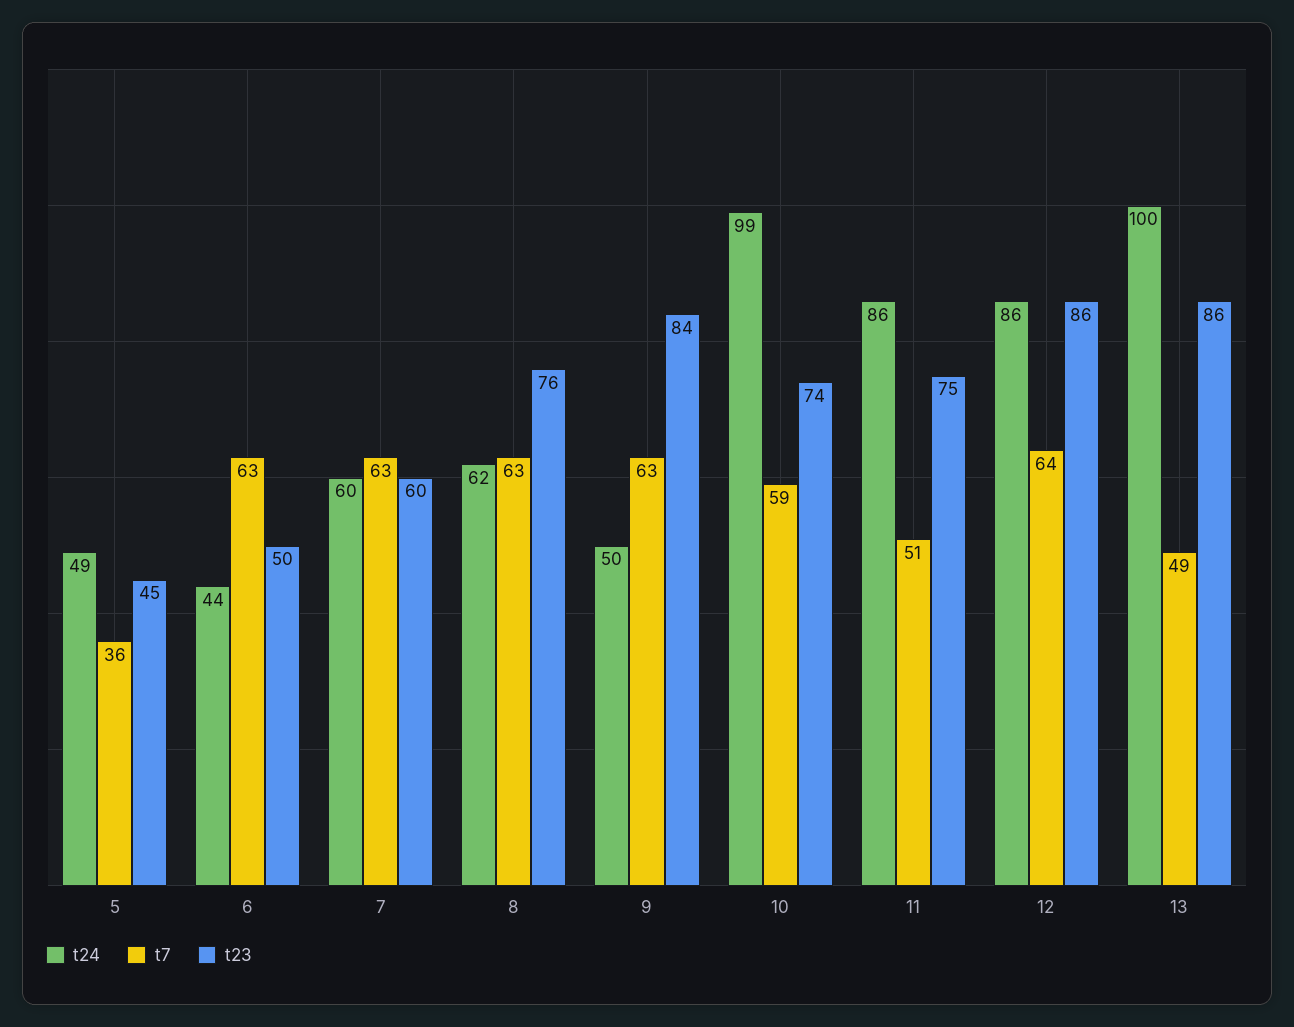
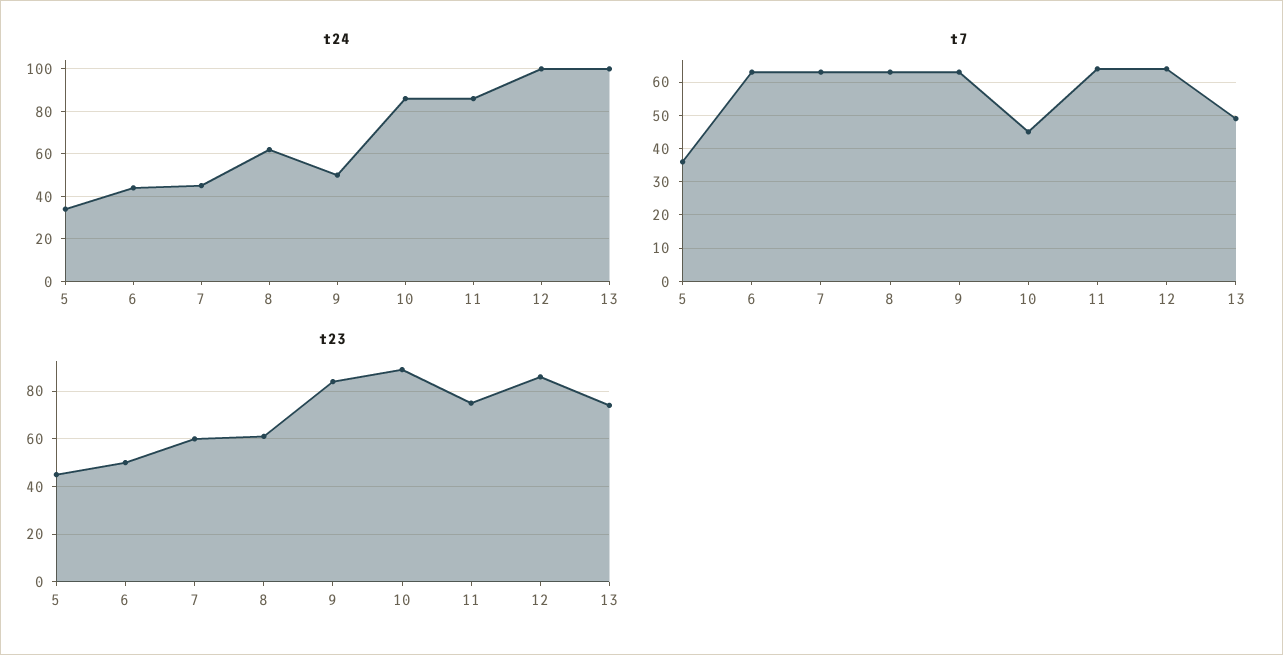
  {
    "t24": {
-     "5": 49,
+     "5": 35,
      "6": 44,
-     "7": 60,
+     "7": 45,
      "8": 62,
      "9": 50,
-     "10": 99,
+     "10": 85,
      "11": 86,
-     "12": 86,
+     "12": 100,
      "13": 100
    },
    "t7": {
      "5": 36,
      "6": 63,
      "7": 63,
      "8": 63,
      "9": 63,
-     "10": 59,
+     "10": 45,
-     "11": 51,
+     "11": 65,
      "12": 64,
      "13": 49
    },
    "t23": {
      "5": 45,
      "6": 50,
      "7": 60,
-     "8": 76,
+     "8": 60,
      "9": 84,
-     "10": 74,
+     "10": 90,
      "11": 75,
      "12": 86,
-     "13": 86
+     "13": 75
    }
  }

